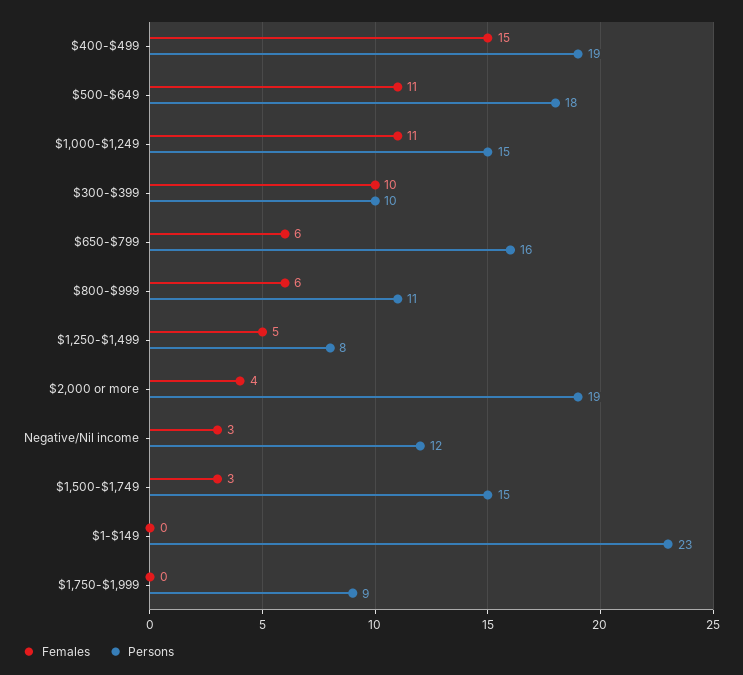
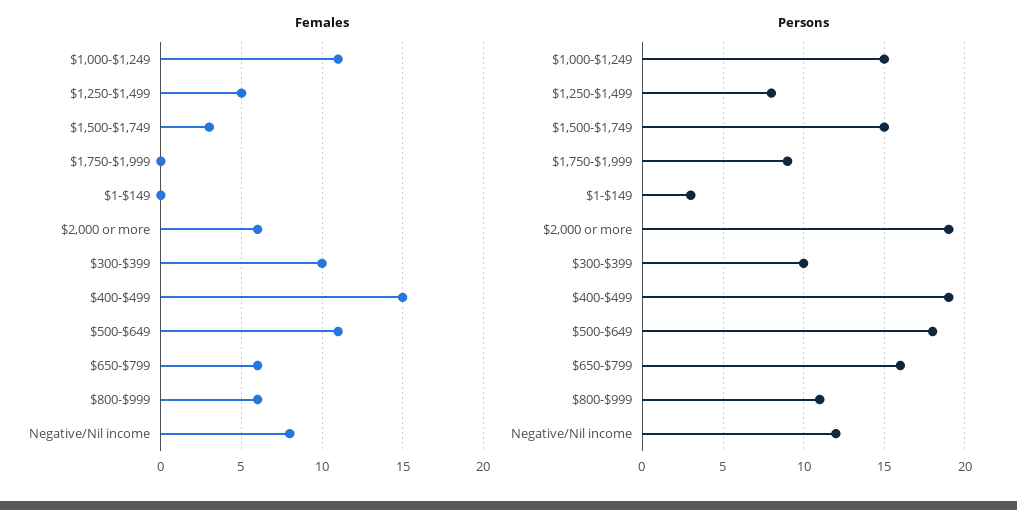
  {
    "Females": {
      "$400-$499": 15,
      "$500-$649": 11,
      "$1,000-$1,249": 11,
      "$300-$399": 10,
      "$650-$799": 6,
      "$800-$999": 6,
      "$1,250-$1,499": 5,
-     "$2,000 or more": 4,
+     "$2,000 or more": 6,
-     "Negative/Nil income": 3,
+     "Negative/Nil income": 8,
      "$1,500-$1,749": 3,
      "$1-$149": 0,
      "$1,750-$1,999": 0
    },
    "Persons": {
      "$400-$499": 19,
      "$500-$649": 18,
      "$1,000-$1,249": 15,
      "$300-$399": 10,
      "$650-$799": 16,
      "$800-$999": 11,
      "$1,250-$1,499": 8,
      "$2,000 or more": 19,
      "Negative/Nil income": 12,
      "$1,500-$1,749": 15,
-     "$1-$149": 23,
+     "$1-$149": 3,
      "$1,750-$1,999": 9
    }
  }

